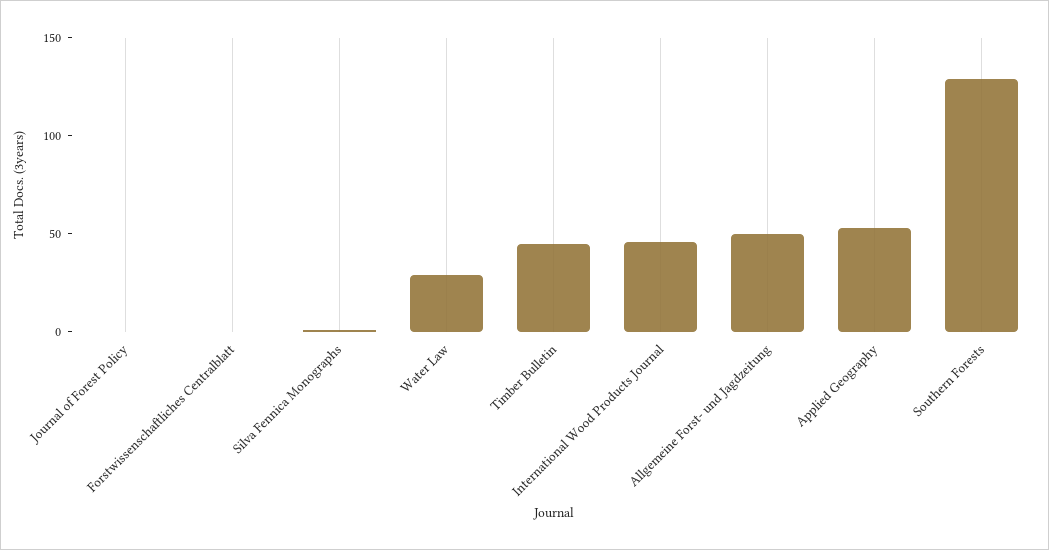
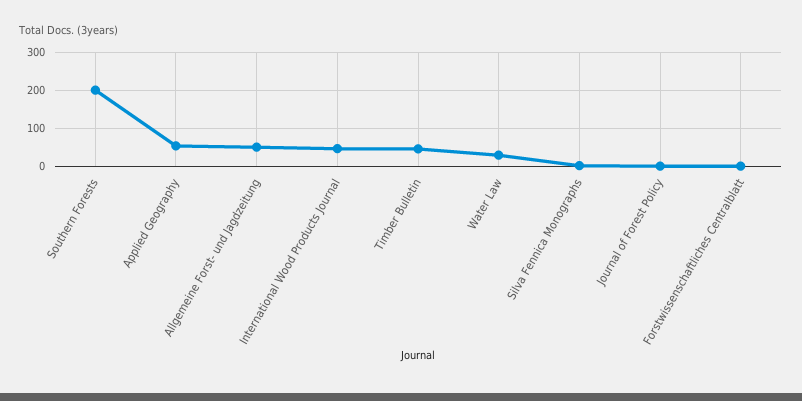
  {
    "Journal of Forest Policy": 0,
    "Forstwissenschaftliches Centralblatt": 0,
    "Silva Fennica Monographs": 0,
    "Water Law": 30,
    "Timber Bulletin": 50,
    "International Wood Products Journal": 50,
    "Allgemeine Forst- und Jagdzeitung": 50,
    "Applied Geography": 50,
-   "Southern Forests": 130
+   "Southern Forests": 200
  }

